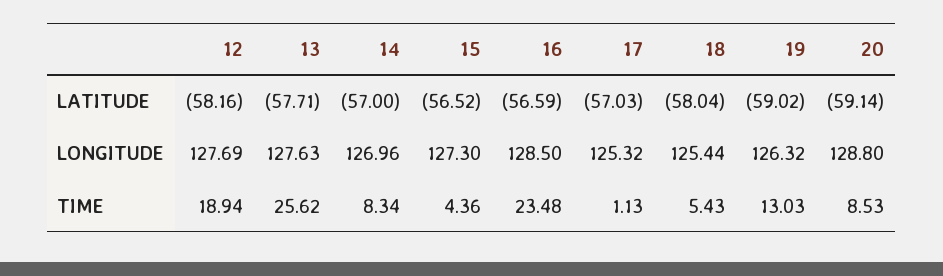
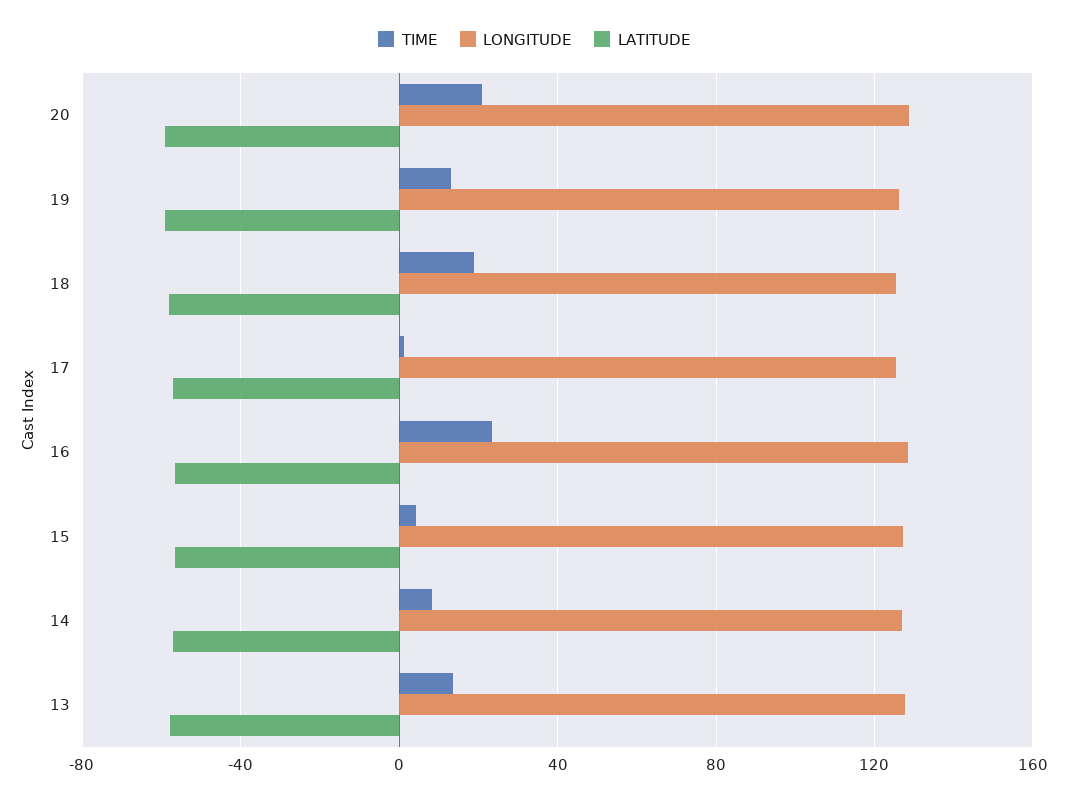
  {
    "LATITUDE": {
-     "12": -58.16,
      "13": -57.71,
      "14": -57,
      "15": -56.52,
      "16": -56.59,
      "17": -57.03,
      "18": -58.04,
      "19": -59.02,
      "20": -59.14
    },
    "LONGITUDE": {
-     "12": 127.69,
      "13": 127.63,
      "14": 126.96,
      "15": 127.3,
      "16": 128.5,
      "17": 125.32,
      "18": 125.44,
      "19": 126.32,
      "20": 128.8
    },
    "TIME": {
-     "12": 18.94,
-     "13": 25.62,
+     "13": 15,
      "14": 8.34,
      "15": 4.36,
      "16": 23.48,
      "17": 1.13,
-     "18": 5.43,
+     "18": 20,
      "19": 13.03,
-     "20": 8.53
+     "20": 20
    }
  }

